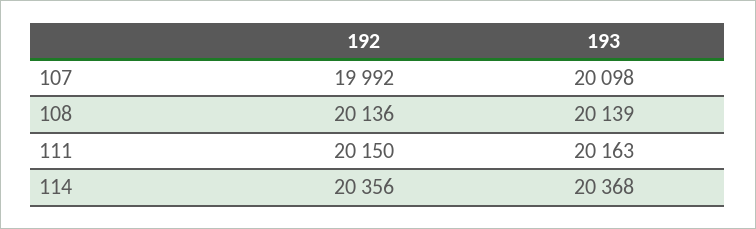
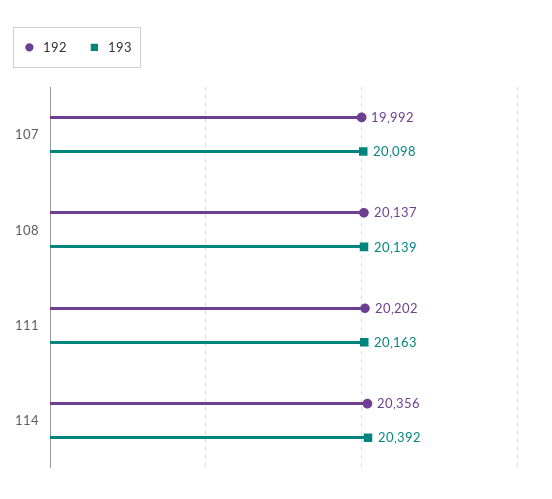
  {
    "192": {
      "107": 19992,
-     "108": 20136,
+     "108": 20137,
-     "111": 20150,
+     "111": 20202,
      "114": 20356
    },
    "193": {
      "107": 20098,
      "108": 20139,
      "111": 20163,
-     "114": 20368
+     "114": 20392
    }
  }

